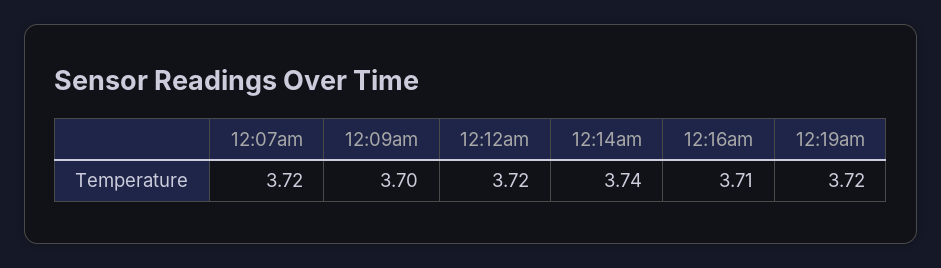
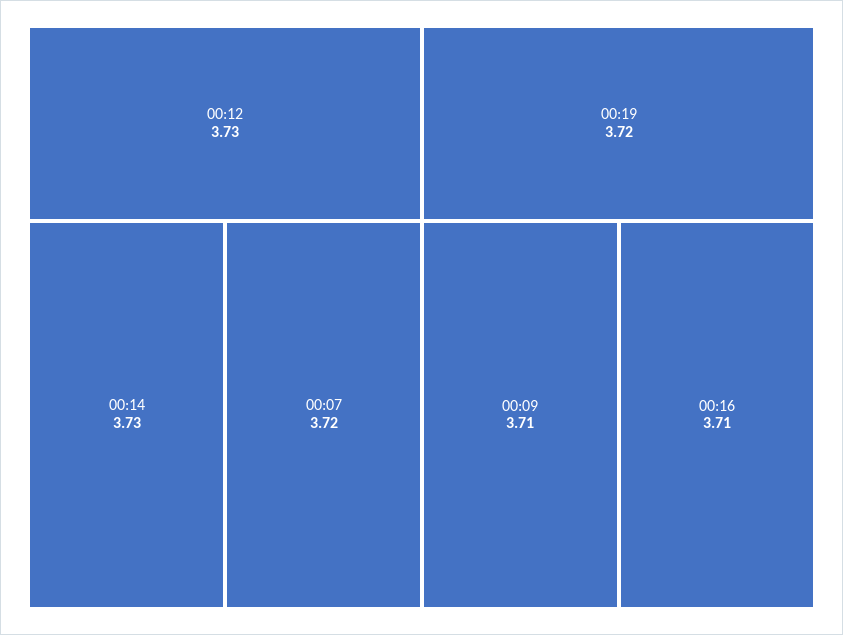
  {
    "12:07am": 3.72,
-   "12:09am": 3.7,
+   "12:09am": 3.71,
-   "12:12am": 3.72,
+   "12:12am": 3.73,
-   "12:14am": 3.74,
+   "12:14am": 3.73,
    "12:16am": 3.71,
    "12:19am": 3.72
  }

